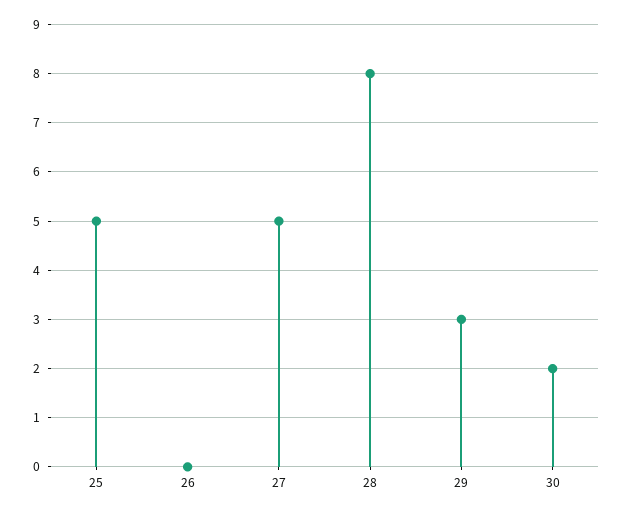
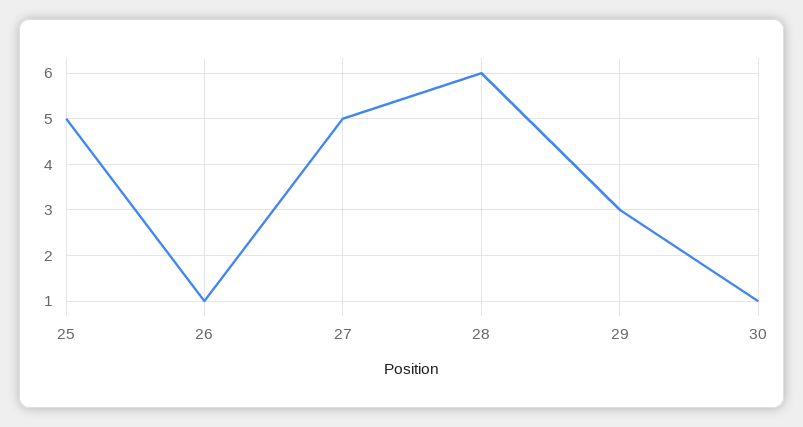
  {
    "25": 5,
-   "26": 0,
+   "26": 1,
    "27": 5,
-   "28": 8,
+   "28": 6,
    "29": 3,
-   "30": 2
+   "30": 1
  }

